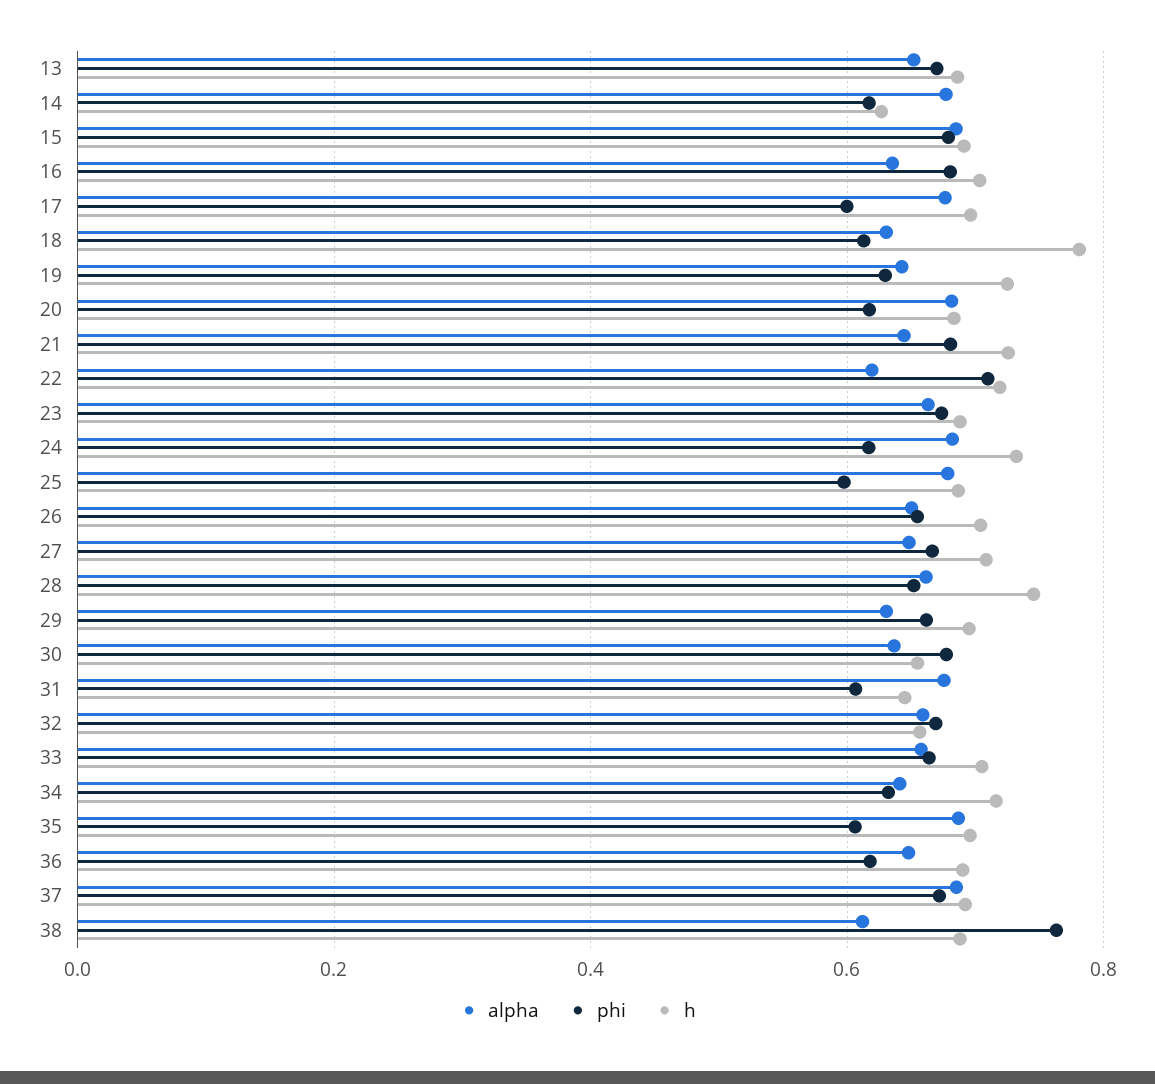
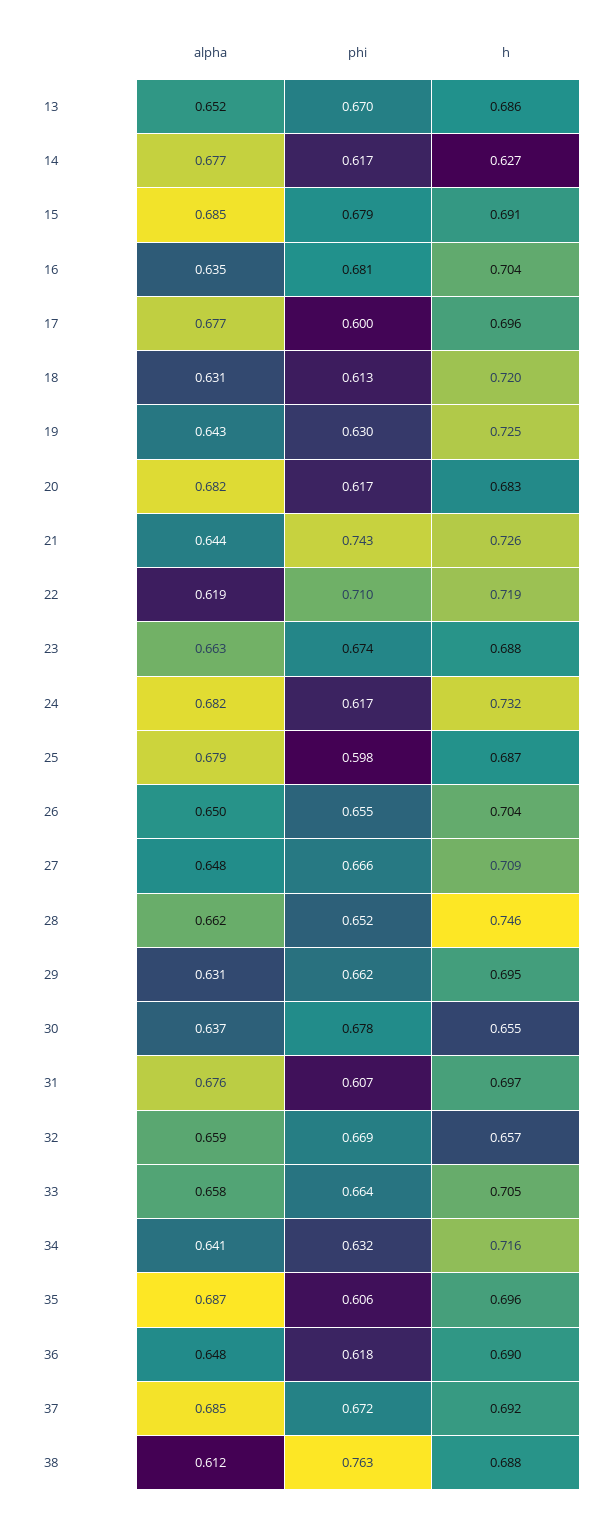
  {
    "alpha": {
      "13": 0.652,
      "14": 0.677,
      "15": 0.685,
      "16": 0.635,
      "17": 0.677,
      "18": 0.631,
      "19": 0.643,
      "20": 0.682,
      "21": 0.644,
      "22": 0.619,
      "23": 0.663,
      "24": 0.682,
      "25": 0.679,
      "26": 0.65,
      "27": 0.648,
      "28": 0.662,
      "29": 0.631,
      "30": 0.637,
      "31": 0.676,
      "32": 0.659,
      "33": 0.658,
      "34": 0.641,
      "35": 0.687,
      "36": 0.648,
      "37": 0.685,
      "38": 0.612
    },
    "phi": {
      "13": 0.67,
      "14": 0.617,
      "15": 0.679,
      "16": 0.681,
      "17": 0.6,
      "18": 0.613,
      "19": 0.63,
      "20": 0.617,
-     "21": 0.68,
+     "21": 0.743,
      "22": 0.71,
      "23": 0.674,
      "24": 0.617,
      "25": 0.598,
      "26": 0.655,
      "27": 0.666,
      "28": 0.652,
      "29": 0.662,
      "30": 0.678,
      "31": 0.607,
      "32": 0.669,
      "33": 0.664,
      "34": 0.632,
      "35": 0.606,
      "36": 0.618,
      "37": 0.672,
      "38": 0.763
    },
    "h": {
      "13": 0.686,
      "14": 0.627,
      "15": 0.691,
      "16": 0.704,
      "17": 0.696,
-     "18": 0.78,
+     "18": 0.72,
      "19": 0.725,
      "20": 0.683,
      "21": 0.726,
      "22": 0.719,
      "23": 0.688,
      "24": 0.732,
      "25": 0.687,
      "26": 0.704,
      "27": 0.709,
      "28": 0.746,
      "29": 0.695,
      "30": 0.655,
-     "31": 0.64,
+     "31": 0.697,
      "32": 0.657,
      "33": 0.705,
      "34": 0.716,
      "35": 0.696,
      "36": 0.69,
      "37": 0.692,
      "38": 0.688
    }
  }

